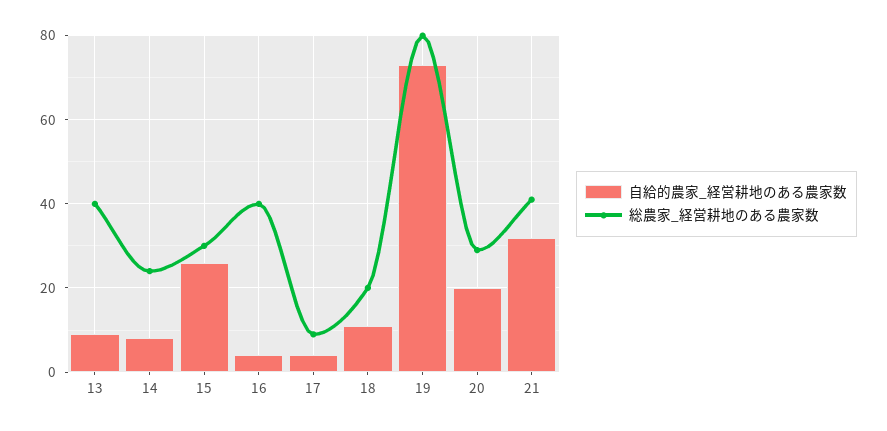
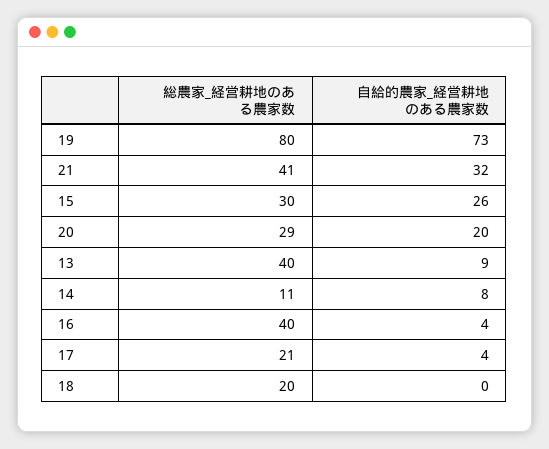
  {
    "自給的農家_経営耕地のある農家数": {
      "13": 9,
      "14": 8,
      "15": 26,
      "16": 4,
      "17": 4,
-     "18": 10,
+     "18": 0,
      "19": 73,
      "20": 20,
      "21": 32
    },
    "総農家_経営耕地のある農家数": {
      "13": 40,
-     "14": 25,
+     "14": 11,
      "15": 30,
      "16": 40,
-     "17": 10,
+     "17": 21,
      "18": 20,
      "19": 80,
      "20": 29,
      "21": 41
    }
  }

